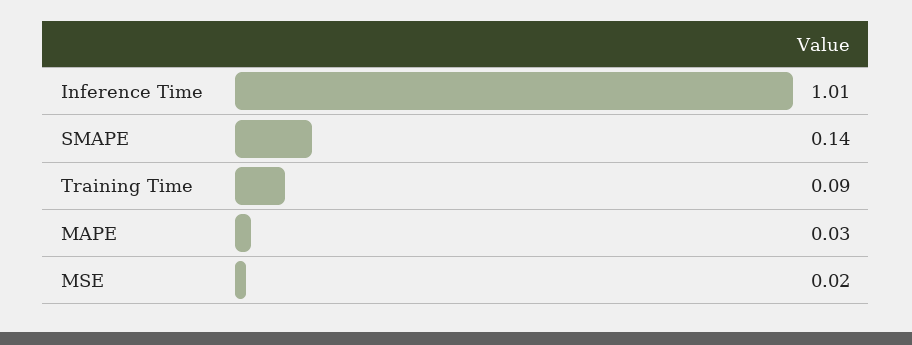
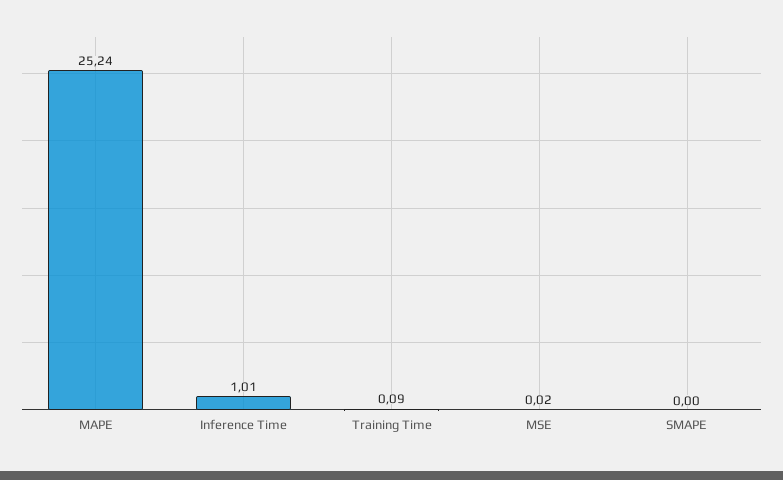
  {
    "Inference Time": 1.01,
-   "SMAPE": 0.14,
+   "SMAPE": 0,
    "Training Time": 0.09,
-   "MAPE": 0.03,
+   "MAPE": 25.24,
    "MSE": 0.02
  }

